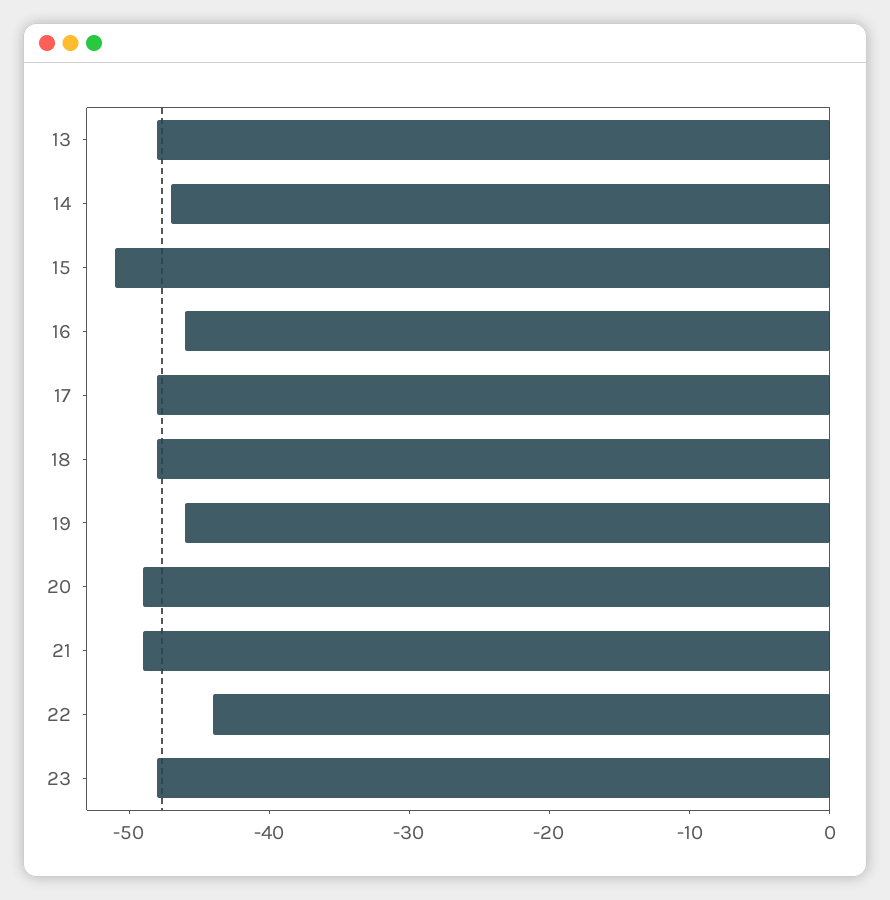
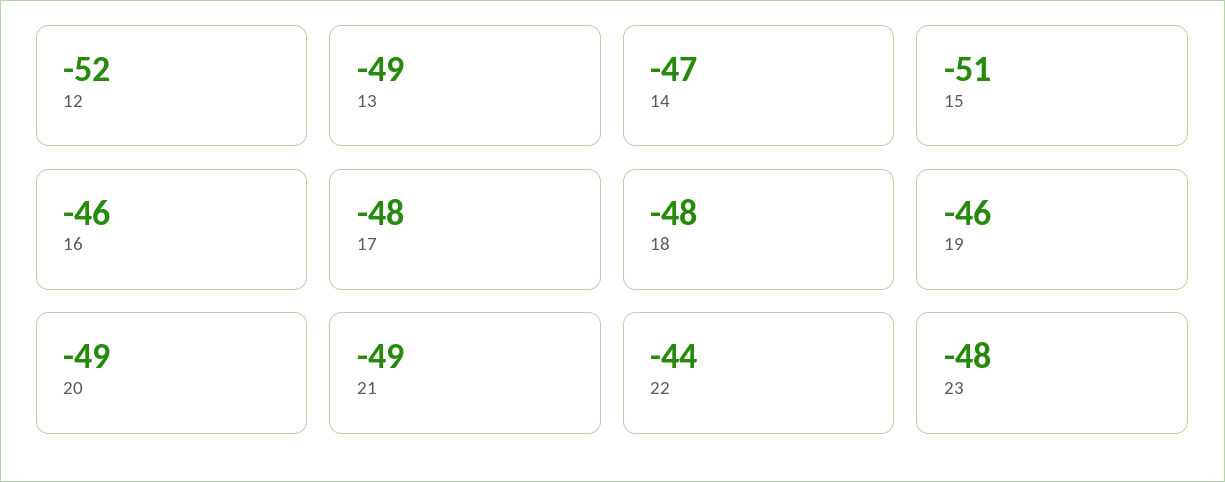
  {
-   "13": -48,
+   "13": -49,
    "14": -47,
    "15": -51,
    "16": -46,
    "17": -48,
    "18": -48,
    "19": -46,
    "20": -49,
    "21": -49,
    "22": -44,
-   "23": -48
+   "23": -48,
+   "12": -52
  }

